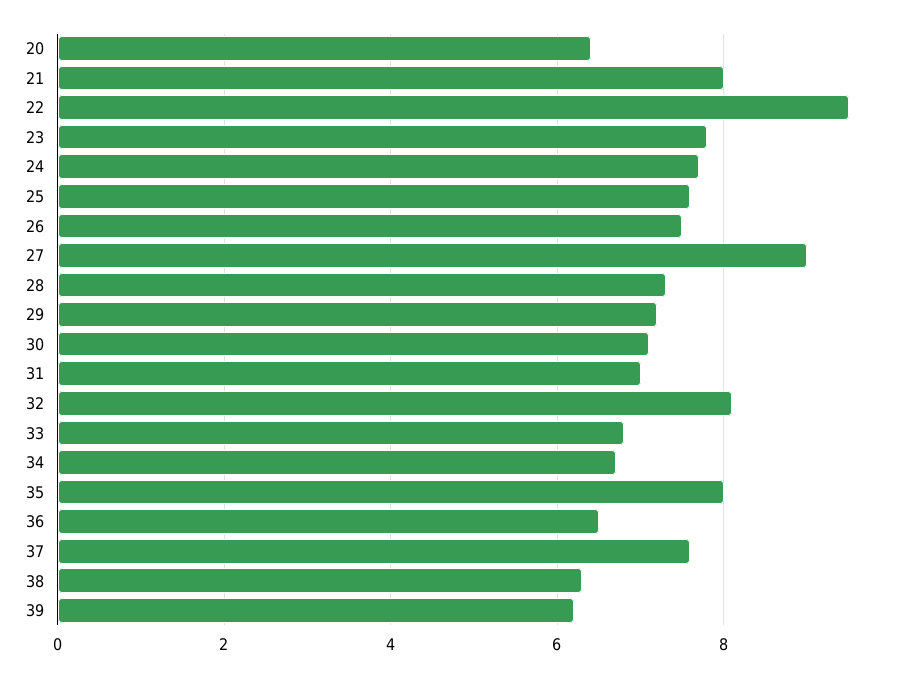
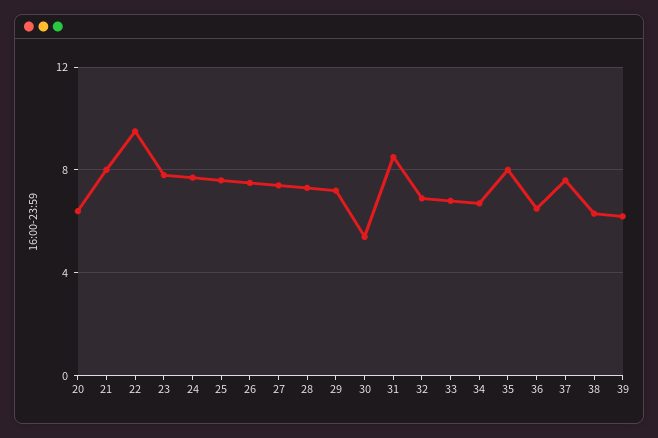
  {
    "20": 6.5,
    "21": 8,
    "22": 9.5,
    "23": 8,
    "24": 7.5,
    "25": 7.5,
    "26": 7.5,
-   "27": 9,
+   "27": 7.5,
    "28": 7.5,
    "29": 7,
-   "30": 7,
+   "30": 5.5,
-   "31": 7,
+   "31": 8.5,
-   "32": 8,
+   "32": 7,
    "33": 7,
    "34": 6.5,
    "35": 8,
    "36": 6.5,
    "37": 7.5,
    "38": 6.5,
    "39": 6
  }

